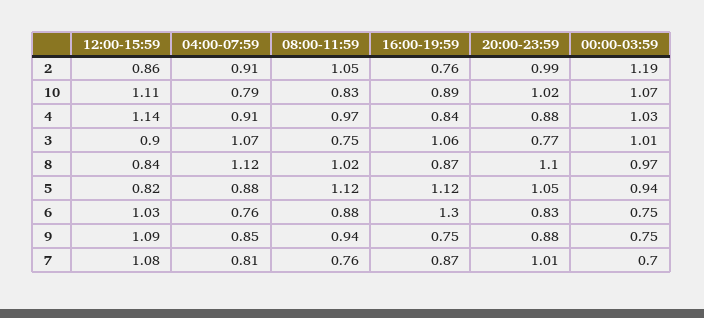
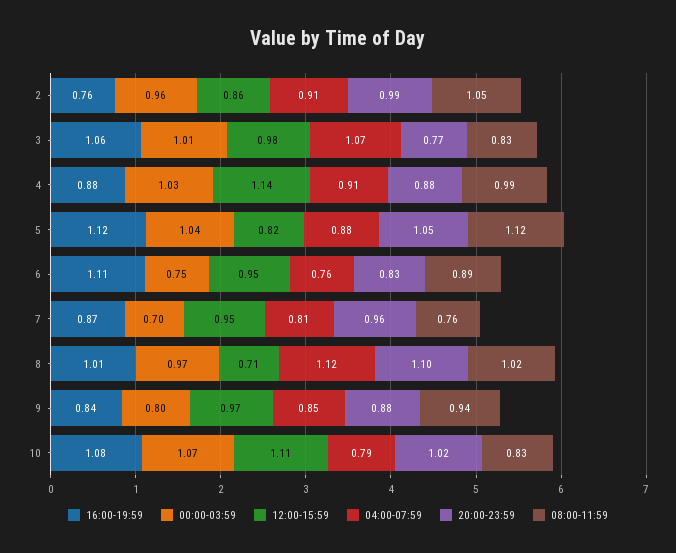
  {
    "12:00-15:59": {
      "2": 0.86,
      "10": 1.11,
      "4": 1.14,
-     "3": 0.9,
+     "3": 0.98,
-     "8": 0.84,
+     "8": 0.71,
      "5": 0.82,
-     "6": 1.03,
+     "6": 0.95,
-     "9": 1.09,
+     "9": 0.97,
-     "7": 1.08
+     "7": 0.95
    },
    "04:00-07:59": {
      "2": 0.91,
      "10": 0.79,
      "4": 0.91,
      "3": 1.07,
      "8": 1.12,
      "5": 0.88,
      "6": 0.76,
      "9": 0.85,
      "7": 0.81
    },
    "08:00-11:59": {
      "2": 1.05,
      "10": 0.83,
-     "4": 0.97,
+     "4": 0.99,
-     "3": 0.75,
+     "3": 0.83,
      "8": 1.02,
      "5": 1.12,
-     "6": 0.88,
+     "6": 0.89,
      "9": 0.94,
      "7": 0.76
    },
    "16:00-19:59": {
      "2": 0.76,
-     "10": 0.89,
+     "10": 1.08,
-     "4": 0.84,
+     "4": 0.88,
      "3": 1.06,
-     "8": 0.87,
+     "8": 1.01,
      "5": 1.12,
-     "6": 1.3,
+     "6": 1.11,
-     "9": 0.75,
+     "9": 0.84,
      "7": 0.87
    },
    "20:00-23:59": {
      "2": 0.99,
      "10": 1.02,
      "4": 0.88,
      "3": 0.77,
      "8": 1.1,
      "5": 1.05,
      "6": 0.83,
      "9": 0.88,
-     "7": 1.01
+     "7": 0.96
    },
    "00:00-03:59": {
-     "2": 1.19,
+     "2": 0.96,
      "10": 1.07,
      "4": 1.03,
      "3": 1.01,
      "8": 0.97,
-     "5": 0.94,
+     "5": 1.04,
      "6": 0.75,
-     "9": 0.75,
+     "9": 0.8,
      "7": 0.7
    }
  }

